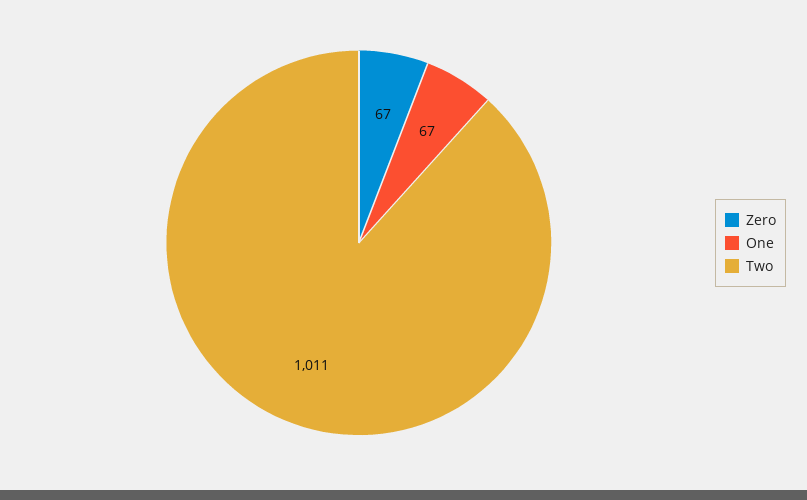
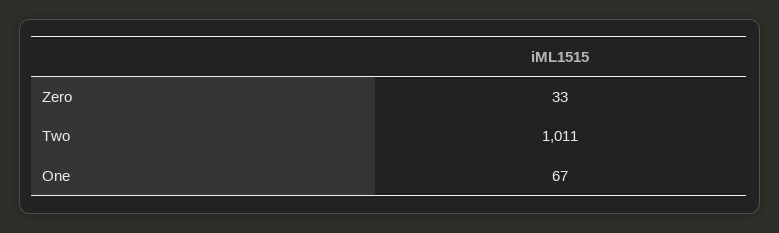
  {
-   "Zero": 67,
+   "Zero": 33,
    "One": 67,
    "Two": 1011
  }

